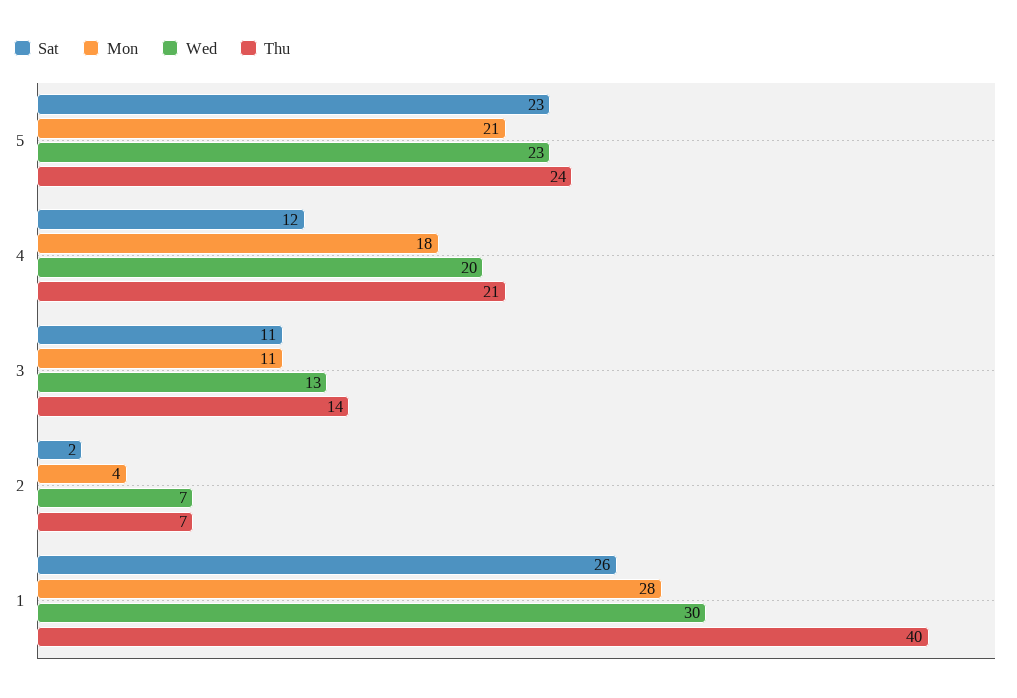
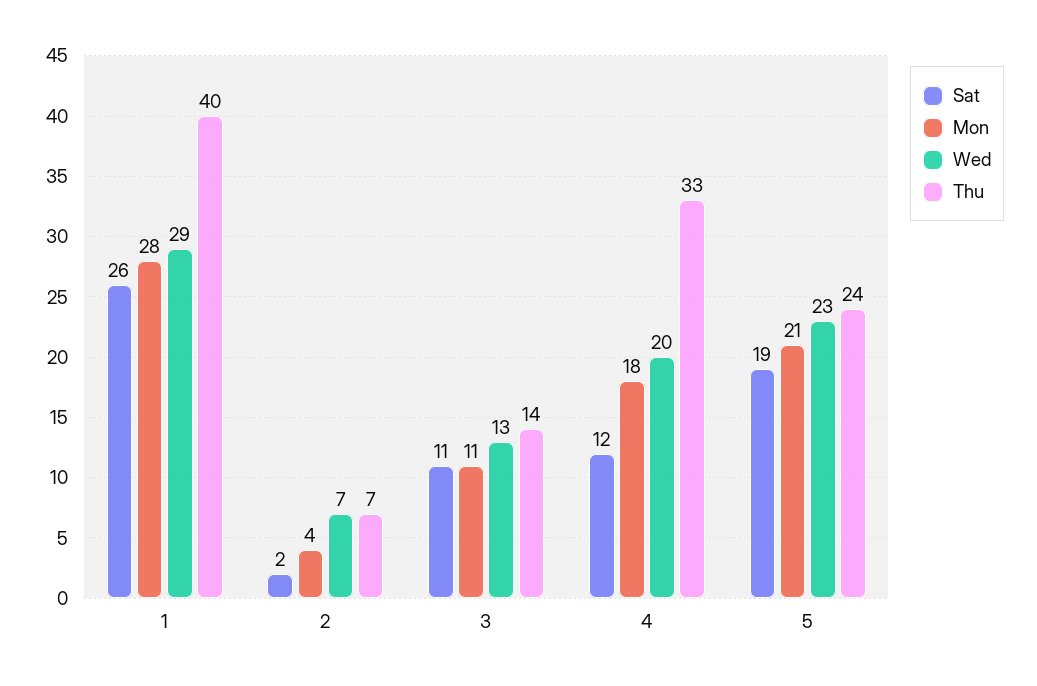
  {
    "Sat": {
-     "5": 23,
+     "5": 19,
      "4": 12,
      "3": 11,
      "2": 2,
      "1": 26
    },
    "Mon": {
      "5": 21,
      "4": 18,
      "3": 11,
      "2": 4,
      "1": 28
    },
    "Wed": {
      "5": 23,
      "4": 20,
      "3": 13,
      "2": 7,
-     "1": 30
+     "1": 29
    },
    "Thu": {
      "5": 24,
-     "4": 21,
+     "4": 33,
      "3": 14,
      "2": 7,
      "1": 40
    }
  }

